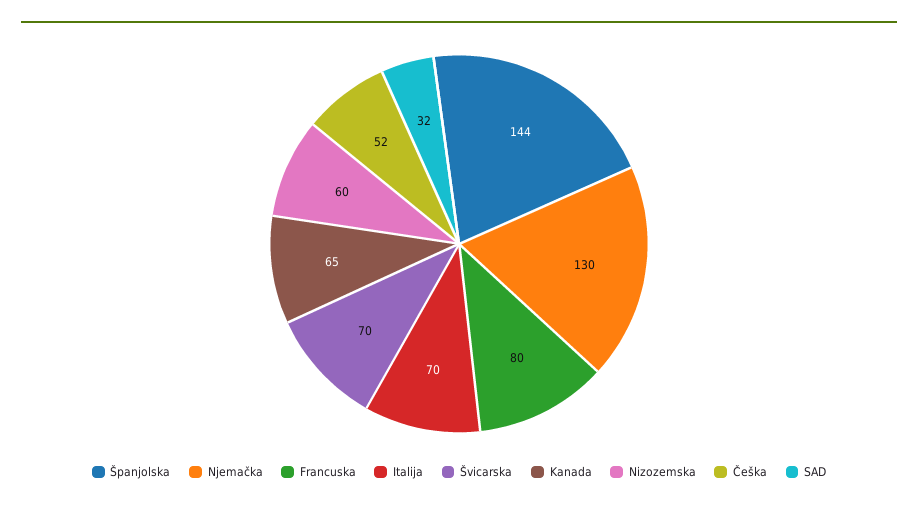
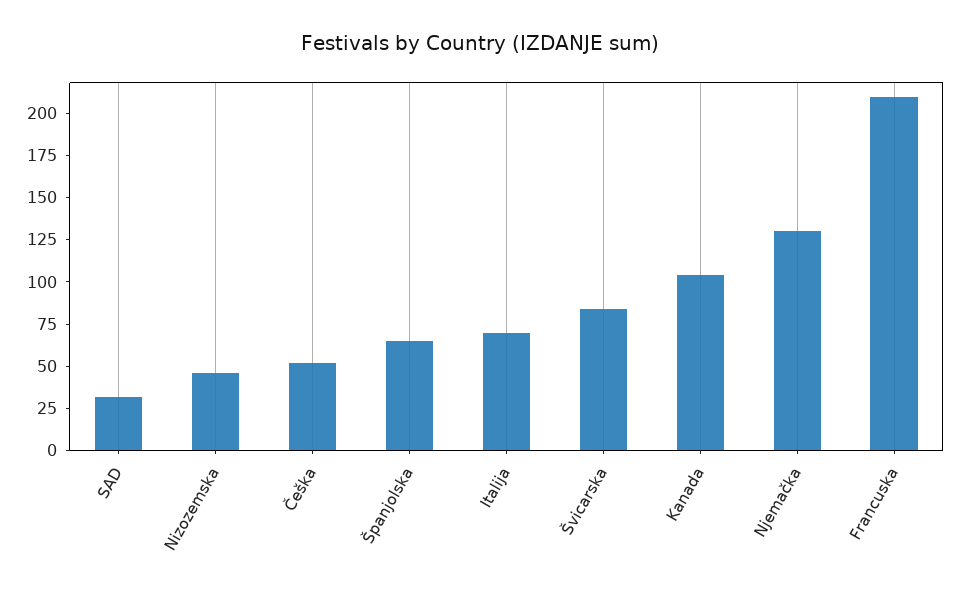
  {
-   "Španjolska": 144,
+   "Španjolska": 65,
    "Njemačka": 130,
-   "Francuska": 80,
+   "Francuska": 210,
    "Italija": 70,
-   "Švicarska": 70,
+   "Švicarska": 85,
-   "Kanada": 65,
+   "Kanada": 105,
-   "Nizozemska": 60,
+   "Nizozemska": 45,
    "Češka": 52,
    "SAD": 32
  }

